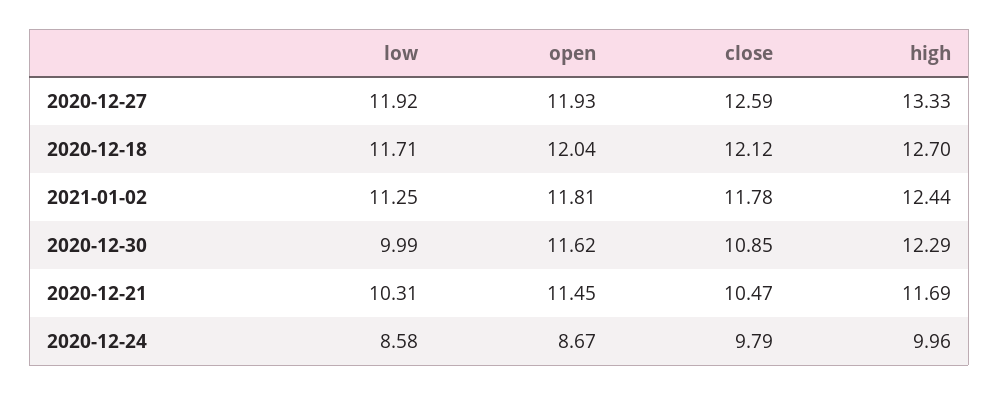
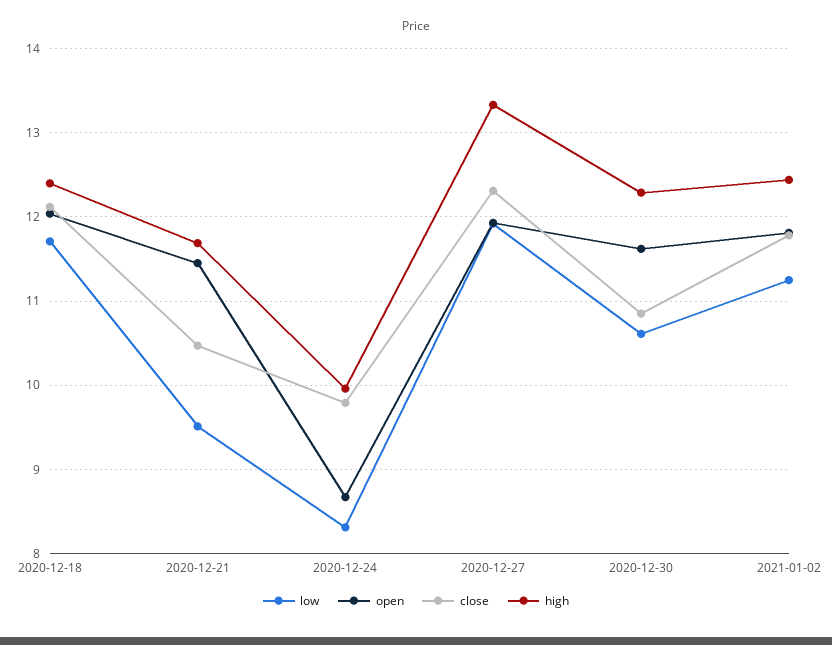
  {
    "low": {
      "2020-12-27": 11.92,
      "2020-12-18": 11.71,
      "2021-01-02": 11.25,
-     "2020-12-30": 9.99,
+     "2020-12-30": 10.6,
-     "2020-12-21": 10.31,
+     "2020-12-21": 9.5,
-     "2020-12-24": 8.58
+     "2020-12-24": 8.3
    },
    "open": {
      "2020-12-27": 11.93,
      "2020-12-18": 12.04,
      "2021-01-02": 11.81,
      "2020-12-30": 11.62,
      "2020-12-21": 11.45,
      "2020-12-24": 8.67
    },
    "close": {
-     "2020-12-27": 12.59,
+     "2020-12-27": 12.3,
      "2020-12-18": 12.12,
      "2021-01-02": 11.78,
      "2020-12-30": 10.85,
      "2020-12-21": 10.47,
      "2020-12-24": 9.79
    },
    "high": {
      "2020-12-27": 13.33,
-     "2020-12-18": 12.7,
+     "2020-12-18": 12.4,
      "2021-01-02": 12.44,
      "2020-12-30": 12.29,
      "2020-12-21": 11.69,
      "2020-12-24": 9.96
    }
  }

